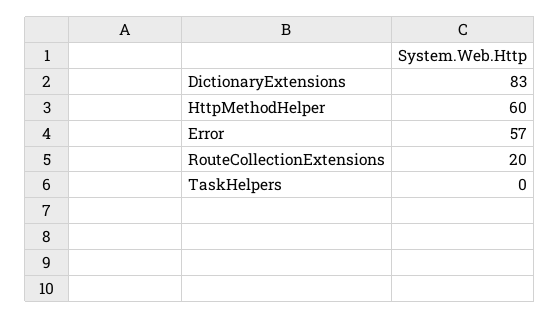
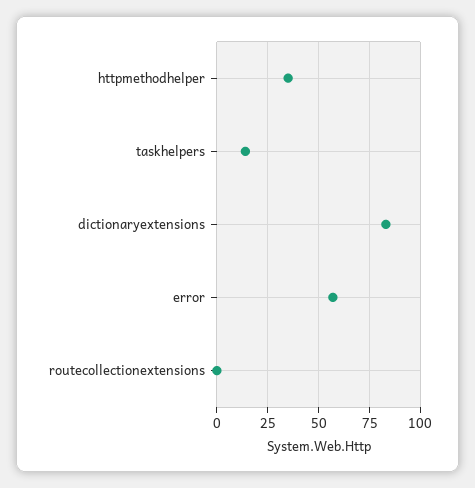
  {
    "DictionaryExtensions": 83,
-   "HttpMethodHelper": 60,
+   "HttpMethodHelper": 35,
    "Error": 57,
-   "RouteCollectionExtensions": 20,
+   "RouteCollectionExtensions": 0,
-   "TaskHelpers": 0
+   "TaskHelpers": 15
  }

